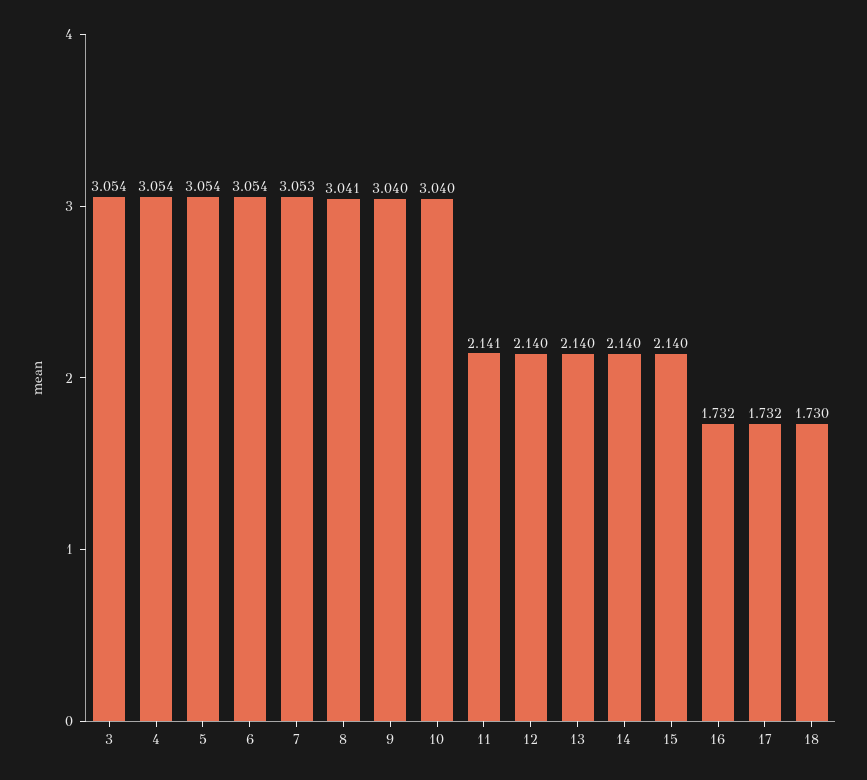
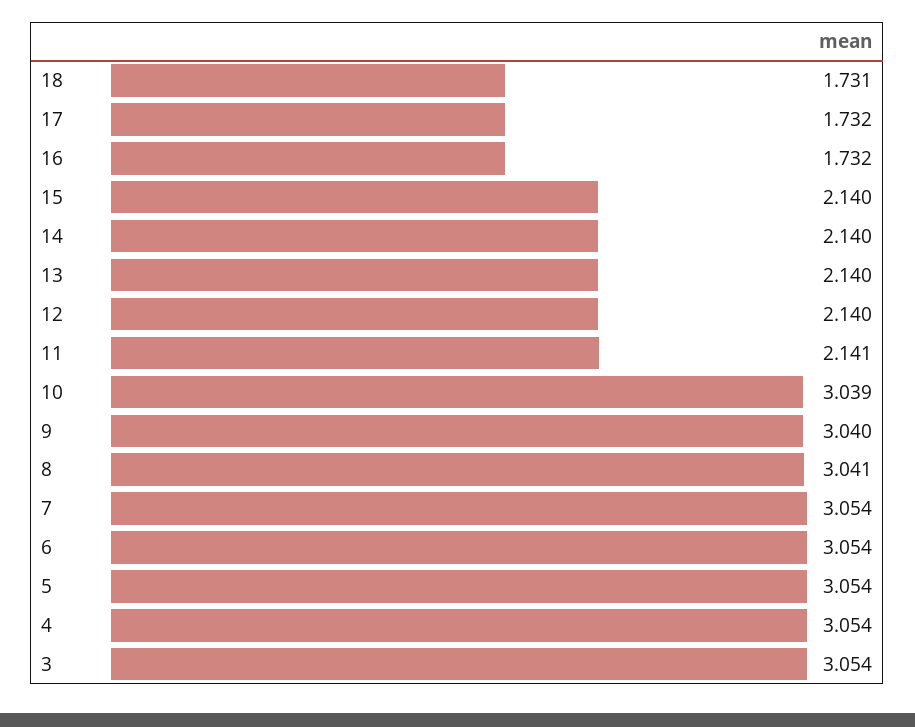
  {
    "3": 3.054,
    "4": 3.054,
    "5": 3.054,
    "6": 3.054,
-   "7": 3.053,
+   "7": 3.054,
    "8": 3.041,
    "9": 3.04,
-   "10": 3.04,
+   "10": 3.039,
    "11": 2.141,
    "12": 2.14,
    "13": 2.14,
    "14": 2.14,
    "15": 2.14,
    "16": 1.732,
    "17": 1.732,
-   "18": 1.73
+   "18": 1.731
  }

